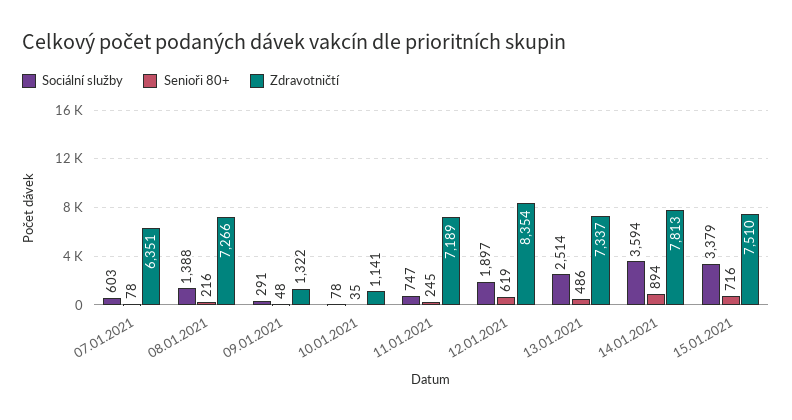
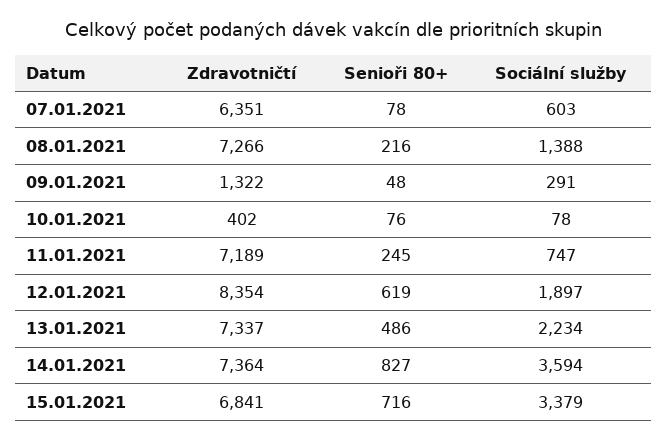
  {
    "Sociální služby": {
      "07.01.2021": 603,
      "08.01.2021": 1388,
      "09.01.2021": 291,
      "10.01.2021": 78,
      "11.01.2021": 747,
      "12.01.2021": 1897,
-     "13.01.2021": 2514,
+     "13.01.2021": 2234,
      "14.01.2021": 3594,
      "15.01.2021": 3379
    },
    "Senioři 80+": {
      "07.01.2021": 78,
      "08.01.2021": 216,
      "09.01.2021": 48,
-     "10.01.2021": 35,
+     "10.01.2021": 76,
      "11.01.2021": 245,
      "12.01.2021": 619,
      "13.01.2021": 486,
-     "14.01.2021": 894,
+     "14.01.2021": 827,
      "15.01.2021": 716
    },
    "Zdravotničtí": {
      "07.01.2021": 6351,
      "08.01.2021": 7266,
      "09.01.2021": 1322,
-     "10.01.2021": 1141,
+     "10.01.2021": 402,
      "11.01.2021": 7189,
      "12.01.2021": 8354,
      "13.01.2021": 7337,
-     "14.01.2021": 7813,
+     "14.01.2021": 7364,
-     "15.01.2021": 7510
+     "15.01.2021": 6841
    }
  }

